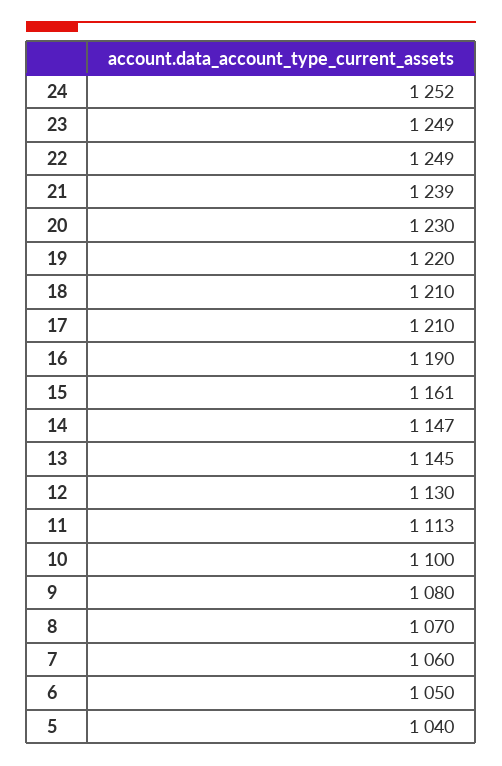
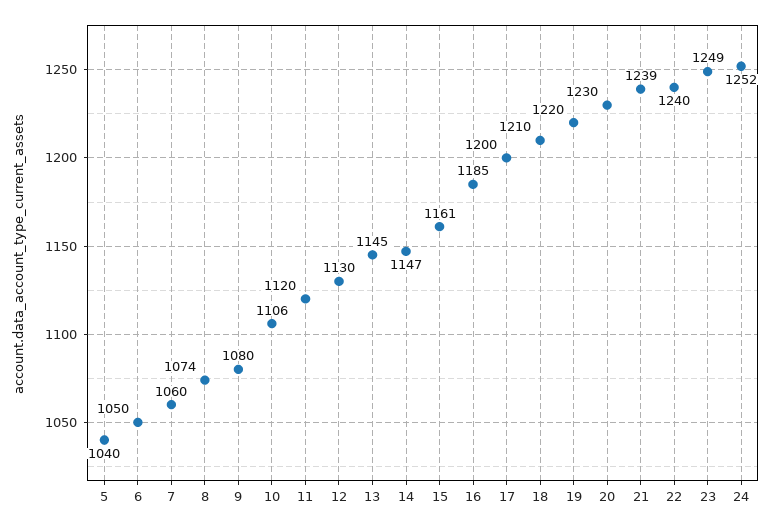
  {
    "24": 1252,
    "23": 1249,
-   "22": 1249,
+   "22": 1240,
    "21": 1239,
    "20": 1230,
    "19": 1220,
    "18": 1210,
-   "17": 1210,
+   "17": 1200,
-   "16": 1190,
+   "16": 1185,
    "15": 1161,
    "14": 1147,
    "13": 1145,
    "12": 1130,
-   "11": 1113,
+   "11": 1120,
-   "10": 1100,
+   "10": 1106,
    "9": 1080,
-   "8": 1070,
+   "8": 1074,
    "7": 1060,
    "6": 1050,
    "5": 1040
  }

